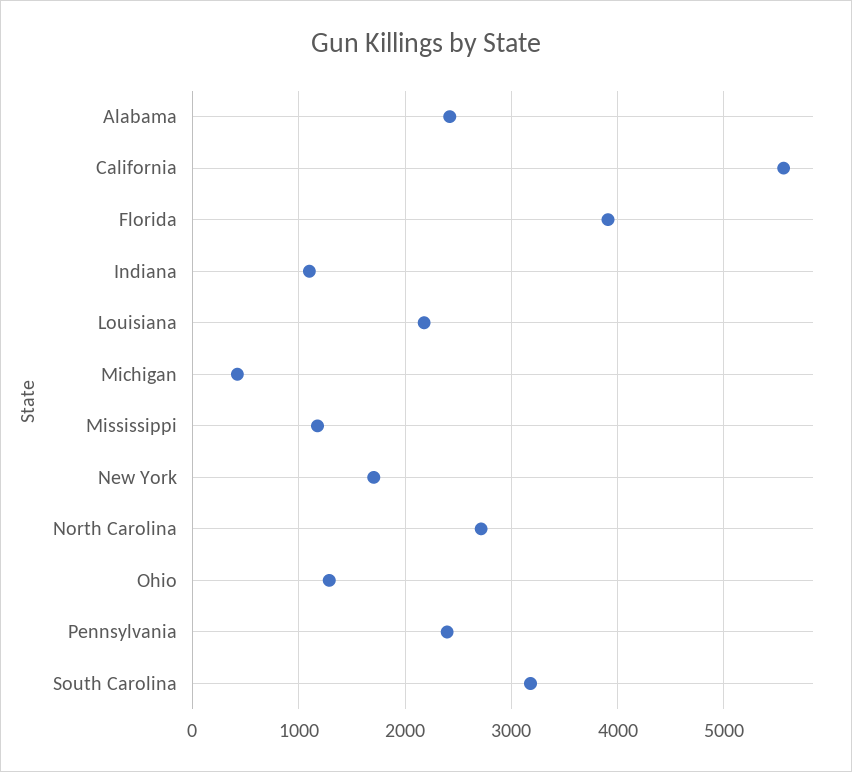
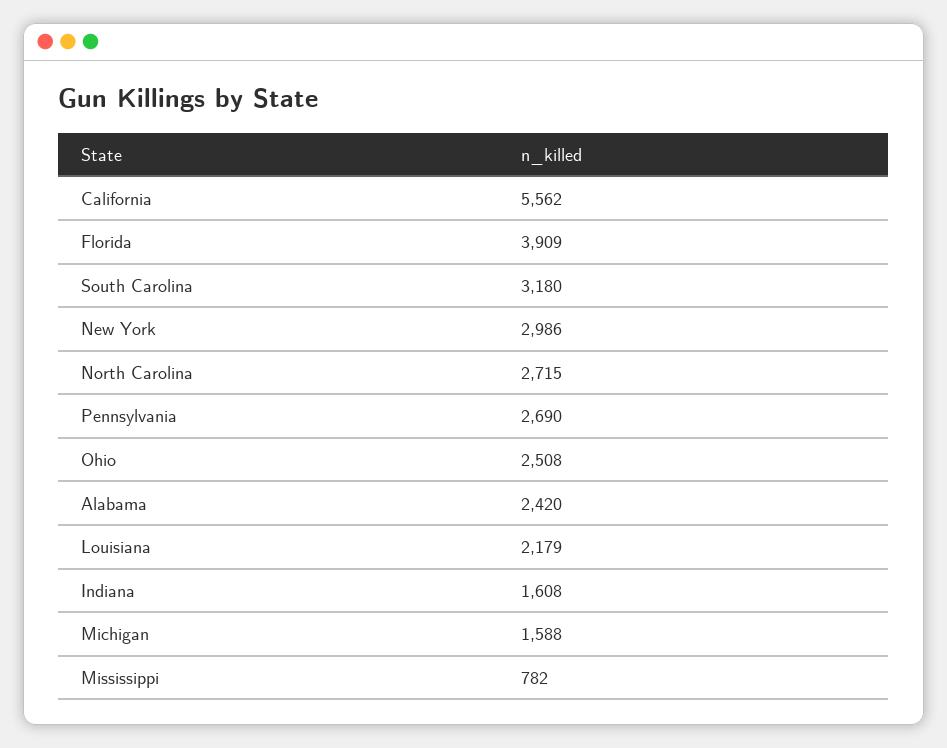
  {
    "Alabama": 2420,
    "California": 5562,
    "Florida": 3909,
-   "Indiana": 1100,
+   "Indiana": 1608,
    "Louisiana": 2179,
-   "Michigan": 400,
+   "Michigan": 1588,
-   "Mississippi": 1200,
+   "Mississippi": 782,
-   "New York": 1700,
+   "New York": 2986,
    "North Carolina": 2715,
-   "Ohio": 1300,
+   "Ohio": 2508,
-   "Pennsylvania": 2400,
+   "Pennsylvania": 2690,
    "South Carolina": 3180
  }

